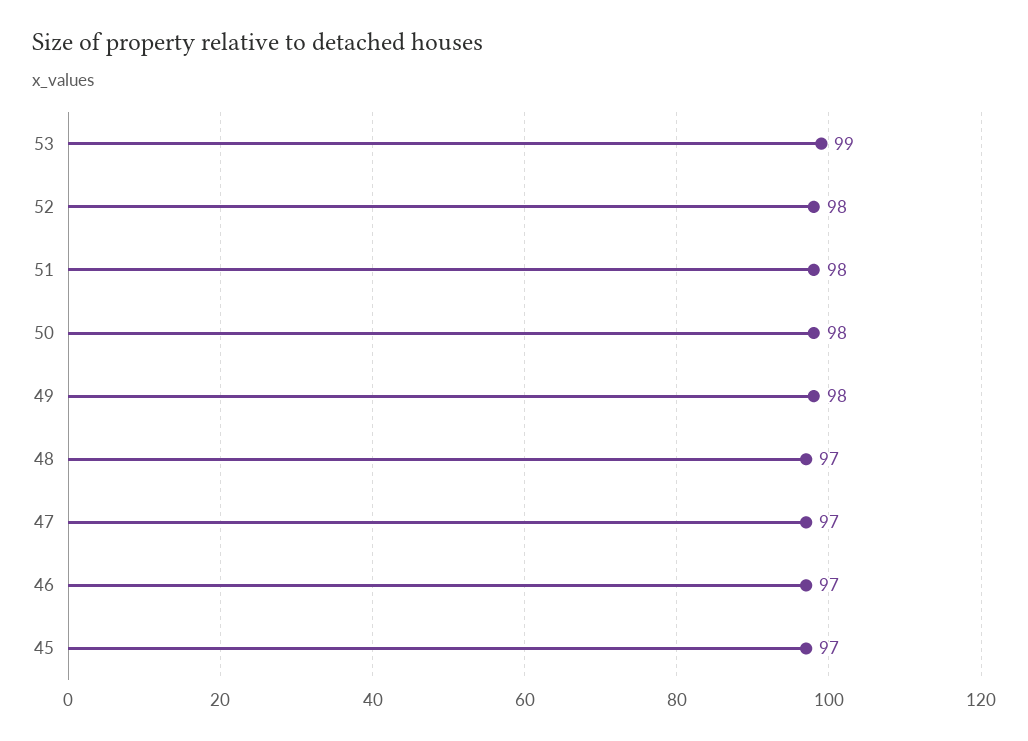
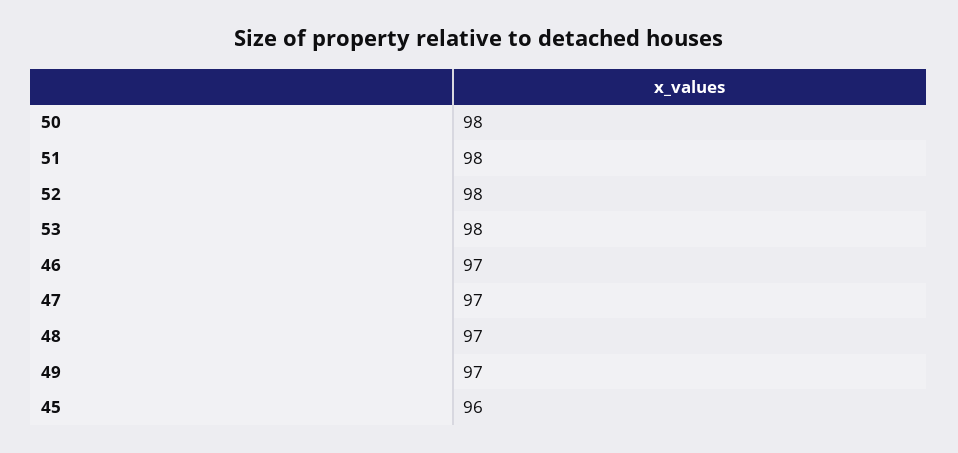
  {
-   "53": 99,
+   "53": 98,
    "52": 98,
    "51": 98,
    "50": 98,
-   "49": 98,
+   "49": 97,
    "48": 97,
    "47": 97,
    "46": 97,
-   "45": 97
+   "45": 96
  }

